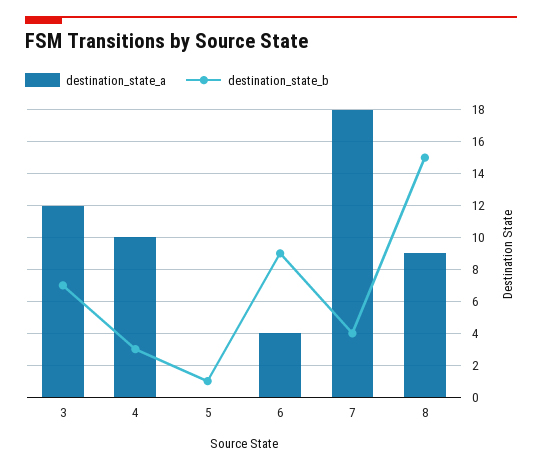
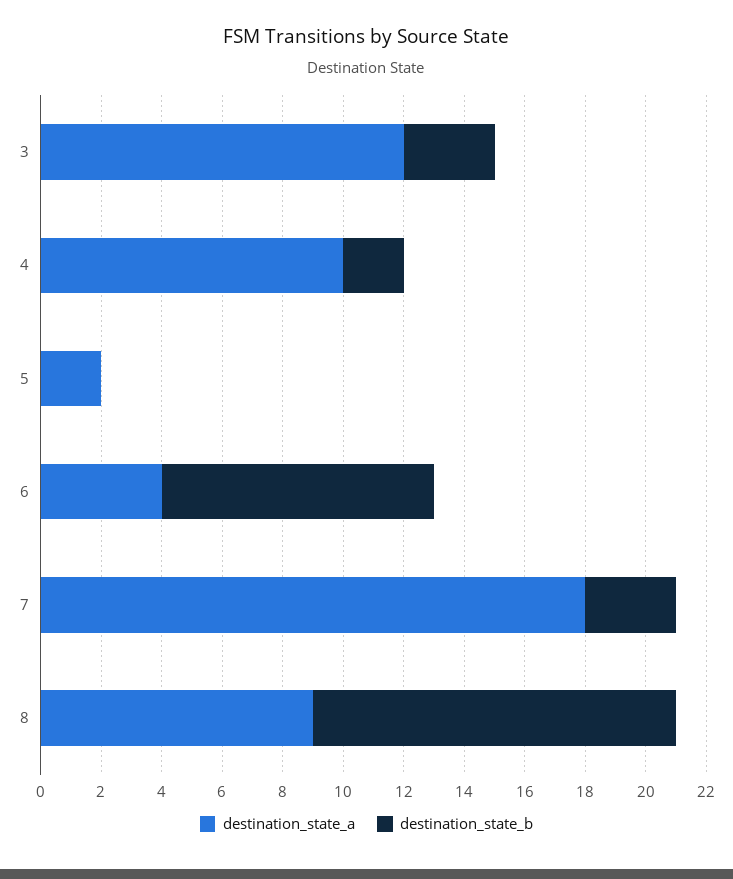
  {
    "destination_state_a": {
      "3": 12,
      "4": 10,
-     "5": 0,
+     "5": 2,
      "6": 4,
      "7": 18,
      "8": 9
    },
    "destination_state_b": {
-     "3": 7,
+     "3": 3,
-     "4": 3,
+     "4": 2,
-     "5": 1,
+     "5": 0,
      "6": 9,
-     "7": 4,
+     "7": 3,
-     "8": 15
+     "8": 12
    }
  }

